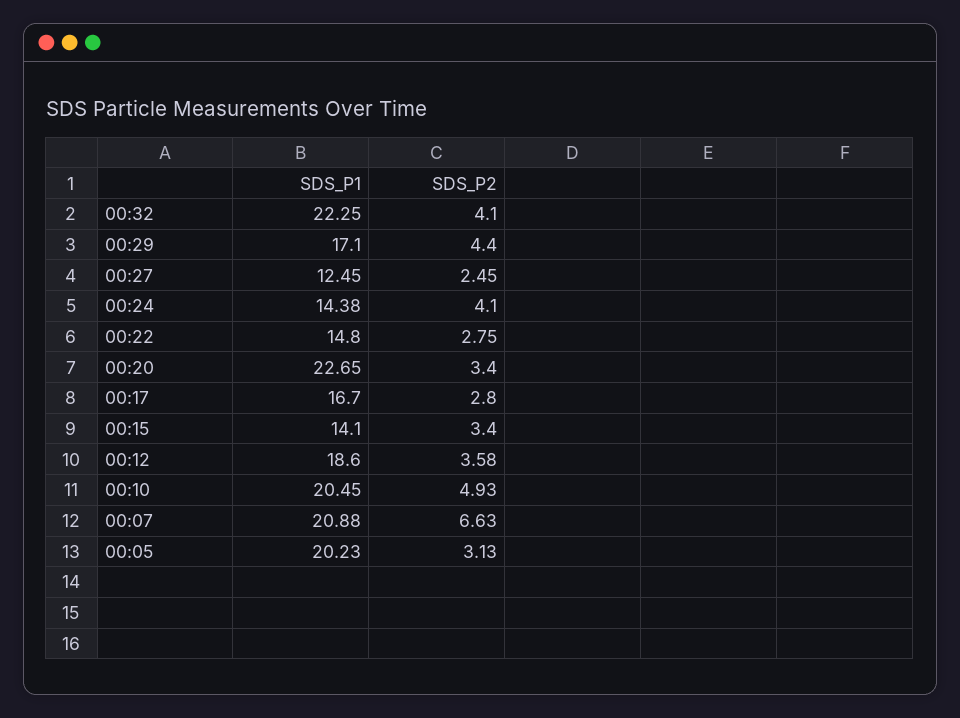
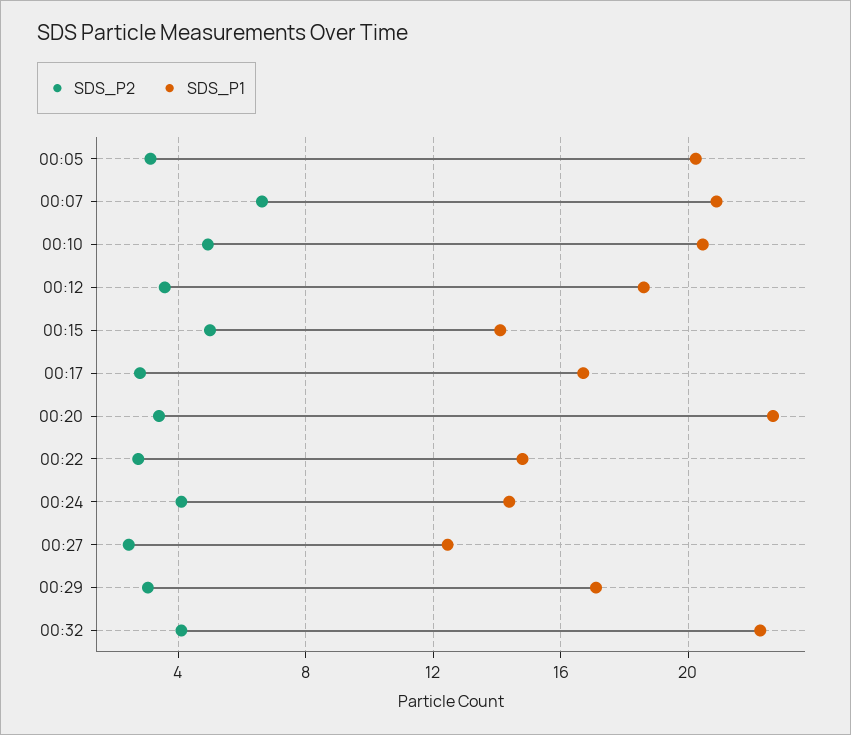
  {
    "SDS_P1": {
      "00:32": 22.25,
      "00:29": 17.1,
      "00:27": 12.45,
      "00:24": 14.38,
      "00:22": 14.8,
      "00:20": 22.65,
      "00:17": 16.7,
      "00:15": 14.1,
      "00:12": 18.6,
      "00:10": 20.45,
      "00:07": 20.88,
      "00:05": 20.23
    },
    "SDS_P2": {
      "00:32": 4.1,
-     "00:29": 4.4,
+     "00:29": 3,
      "00:27": 2.45,
      "00:24": 4.1,
      "00:22": 2.75,
      "00:20": 3.4,
      "00:17": 2.8,
-     "00:15": 3.4,
+     "00:15": 5,
      "00:12": 3.58,
      "00:10": 4.93,
      "00:07": 6.63,
      "00:05": 3.13
    }
  }

